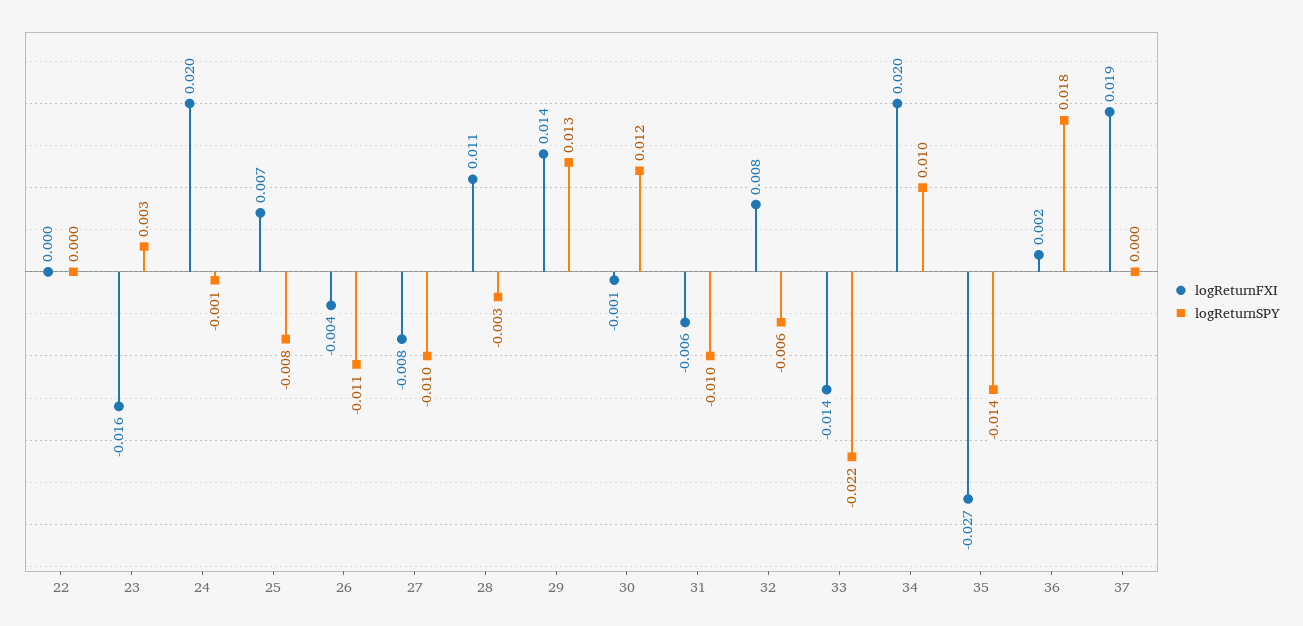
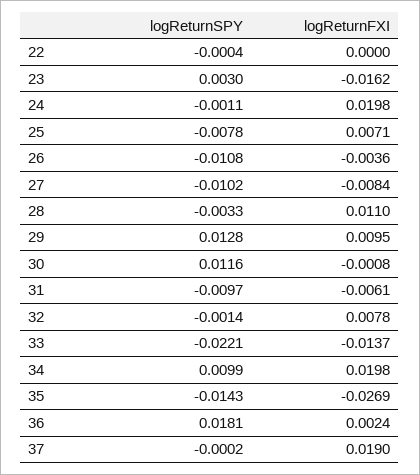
  {
    "logReturnFXI": {
      "22": 0,
      "23": -0.0162,
      "24": 0.0198,
      "25": 0.0071,
      "26": -0.0036,
      "27": -0.0084,
      "28": 0.011,
-     "29": 0.014,
+     "29": 0.0095,
      "30": -0.0008,
      "31": -0.0061,
      "32": 0.0078,
      "33": -0.0137,
      "34": 0.0198,
      "35": -0.0269,
      "36": 0.0024,
      "37": 0.019
    },
    "logReturnSPY": {
      "22": -0.0004,
      "23": 0.003,
      "24": -0.0011,
      "25": -0.0078,
      "26": -0.0108,
      "27": -0.0102,
      "28": -0.0033,
      "29": 0.0128,
      "30": 0.0116,
      "31": -0.0097,
-     "32": -0.006,
+     "32": -0.0014,
      "33": -0.0221,
      "34": 0.0099,
      "35": -0.0143,
      "36": 0.0181,
      "37": -0.0002
    }
  }

